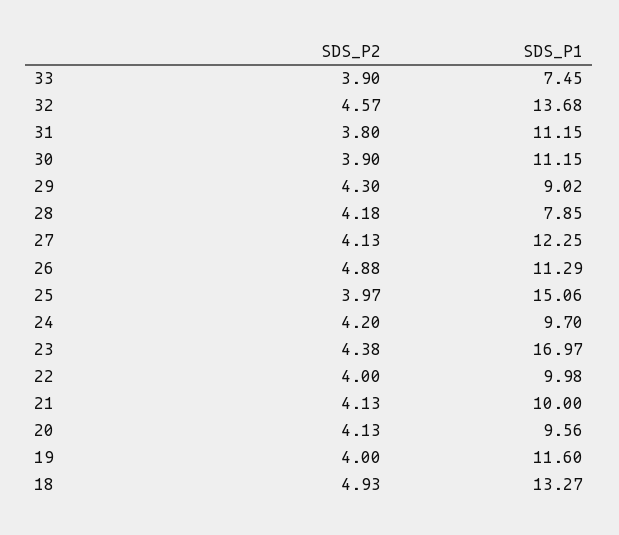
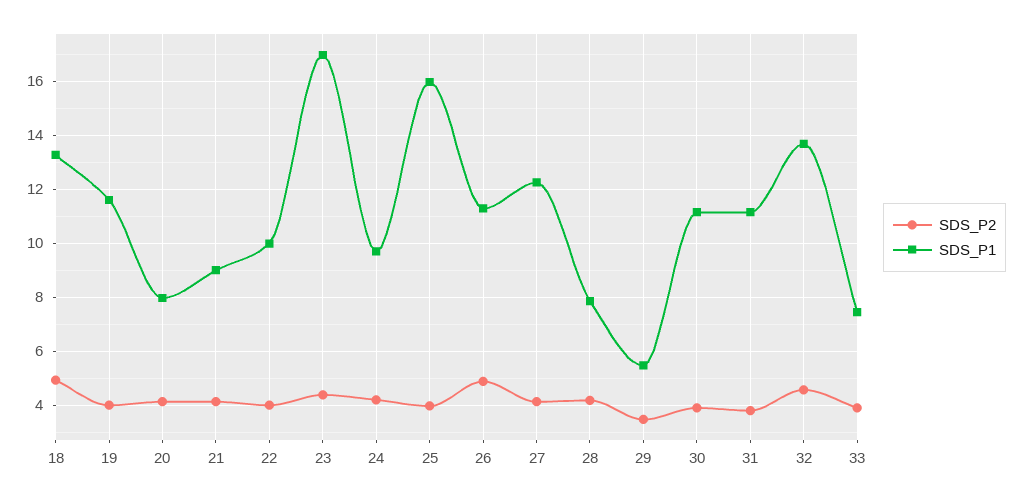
  {
    "SDS_P2": {
      "33": 3.9,
      "32": 4.57,
      "31": 3.8,
      "30": 3.9,
-     "29": 4.3,
+     "29": 3.5,
      "28": 4.18,
      "27": 4.13,
      "26": 4.88,
      "25": 3.97,
      "24": 4.2,
      "23": 4.38,
      "22": 4,
      "21": 4.13,
      "20": 4.13,
      "19": 4,
      "18": 4.93
    },
    "SDS_P1": {
      "33": 7.45,
      "32": 13.68,
      "31": 11.15,
      "30": 11.15,
-     "29": 9.02,
+     "29": 5.5,
      "28": 7.85,
      "27": 12.25,
      "26": 11.29,
-     "25": 15.06,
+     "25": 16,
      "24": 9.7,
      "23": 16.97,
      "22": 9.98,
-     "21": 10,
+     "21": 9,
-     "20": 9.56,
+     "20": 8,
      "19": 11.6,
      "18": 13.27
    }
  }

